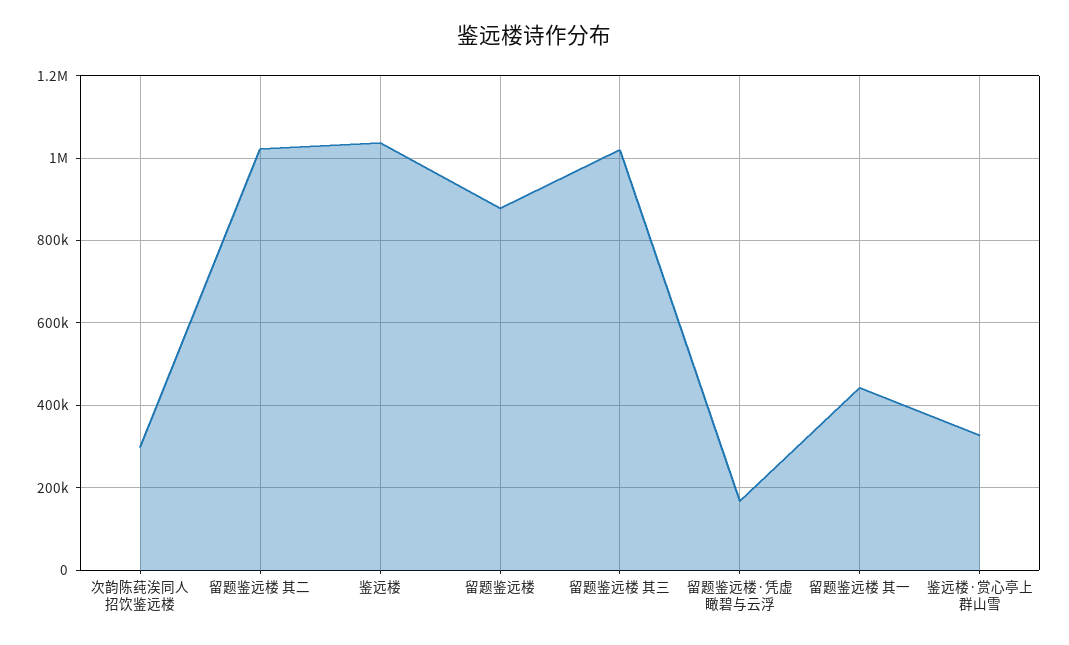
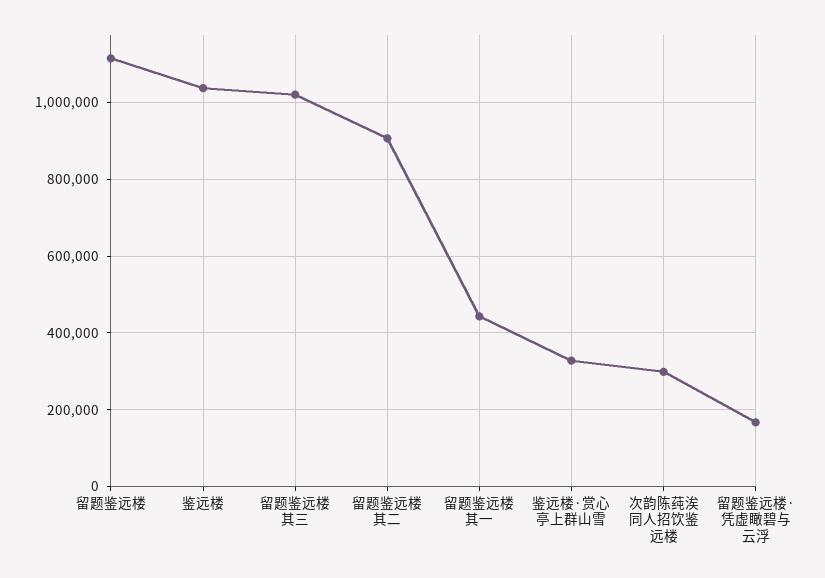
  {
    "次韵陈莼涘同人招饮鉴远楼": 300000,
-   "留题鉴远楼 其二": 1020000,
+   "留题鉴远楼 其二": 900000,
    "鉴远楼": 1040000,
-   "留题鉴远楼": 880000,
+   "留题鉴远楼": 1120000,
    "留题鉴远楼 其三": 1020000,
    "留题鉴远楼·凭虚瞰碧与云浮": 160000,
    "留题鉴远楼 其一": 440000,
    "鉴远楼·赏心亭上群山雪": 320000
  }

